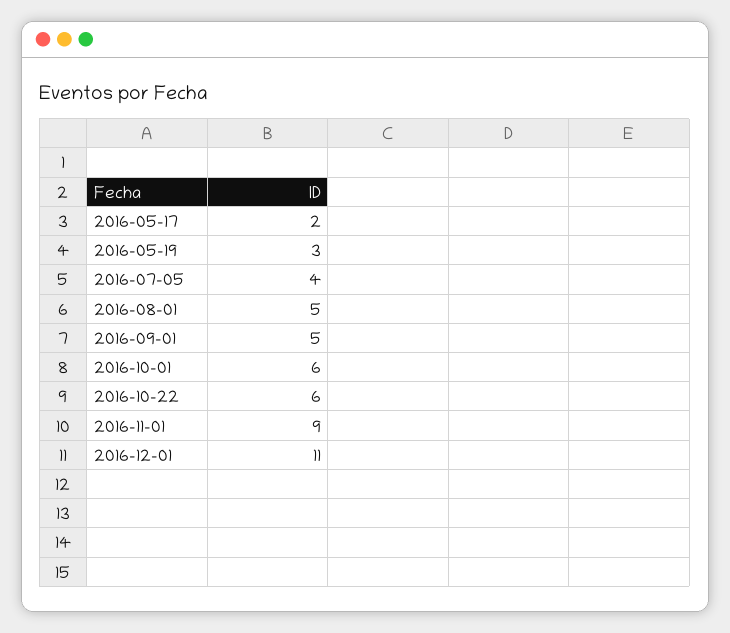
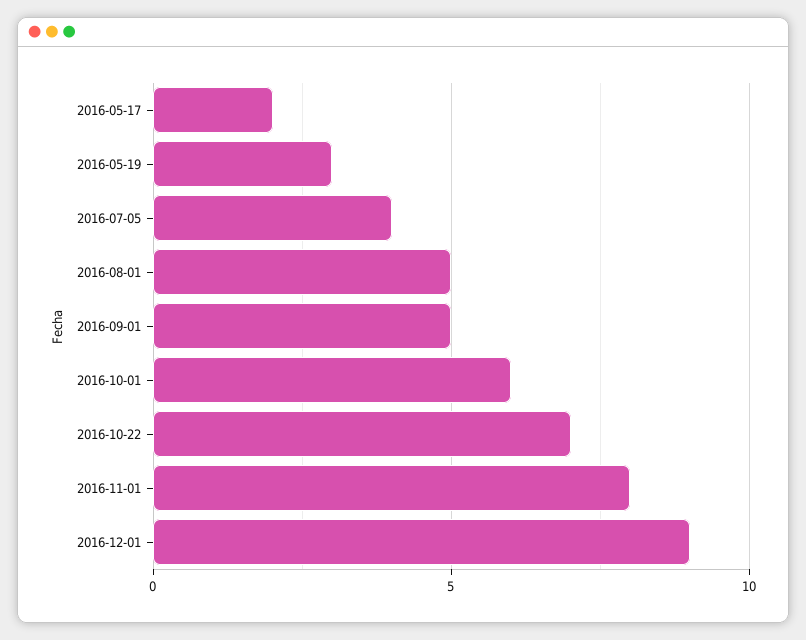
  {
    "2016-05-17": 2,
    "2016-05-19": 3,
    "2016-07-05": 4,
    "2016-08-01": 5,
    "2016-09-01": 5,
    "2016-10-01": 6,
-   "2016-10-22": 6,
+   "2016-10-22": 7,
-   "2016-11-01": 9,
+   "2016-11-01": 8,
-   "2016-12-01": 11
+   "2016-12-01": 9
  }

